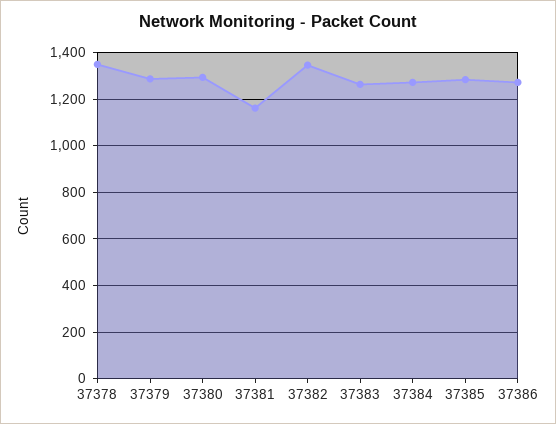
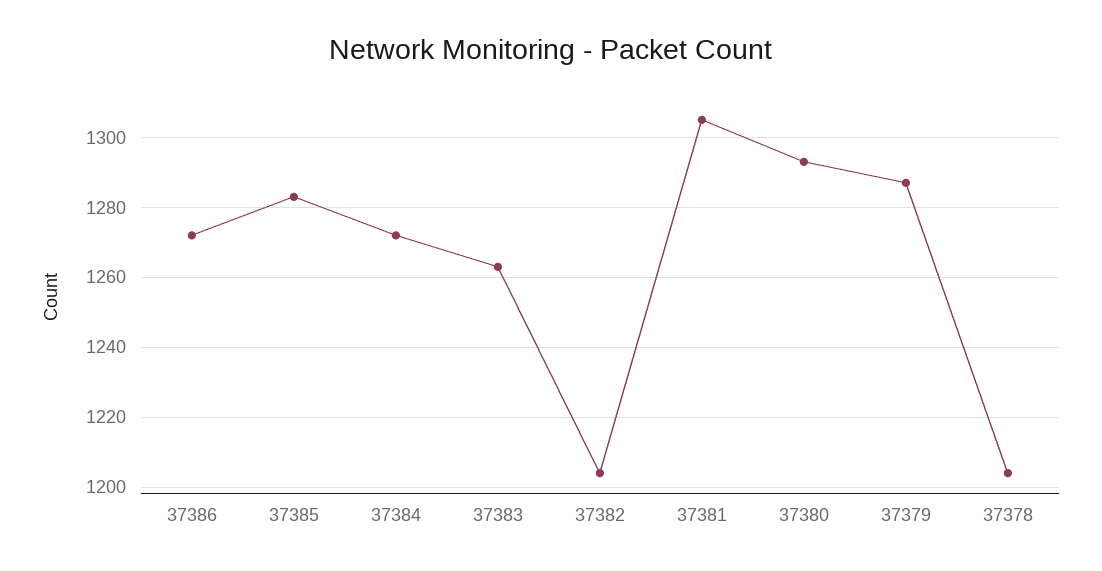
  {
-   "37378": 1350,
+   "37378": 1205,
    "37379": 1285,
    "37380": 1295,
-   "37381": 1150,
+   "37381": 1305,
-   "37382": 1350,
+   "37382": 1205,
    "37383": 1265,
    "37384": 1270,
    "37385": 1285,
    "37386": 1270
  }

